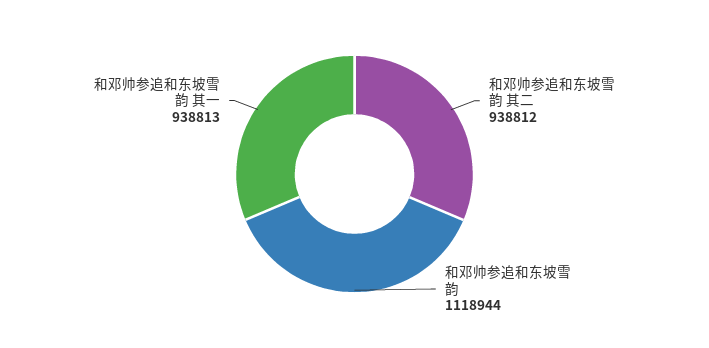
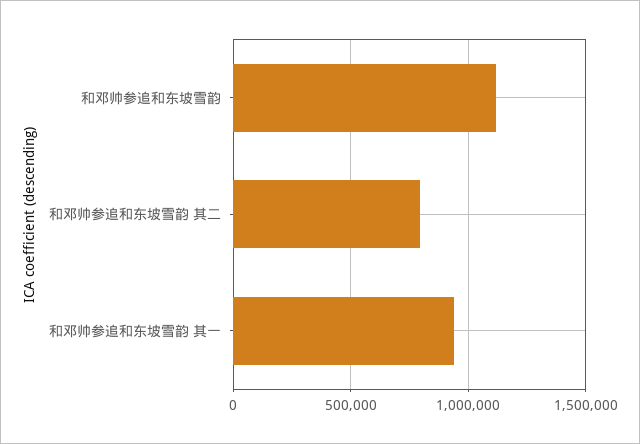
  {
-   "和邓帅参追和东坡雪韵 其二": 938812,
+   "和邓帅参追和东坡雪韵 其二": 800000,
    "和邓帅参追和东坡雪韵": 1118944,
    "和邓帅参追和东坡雪韵 其一": 938813
  }

